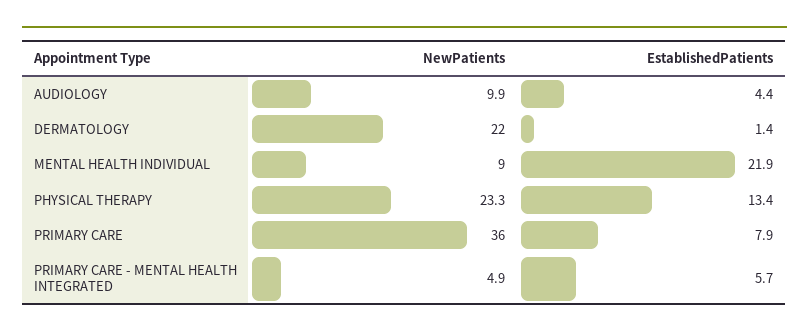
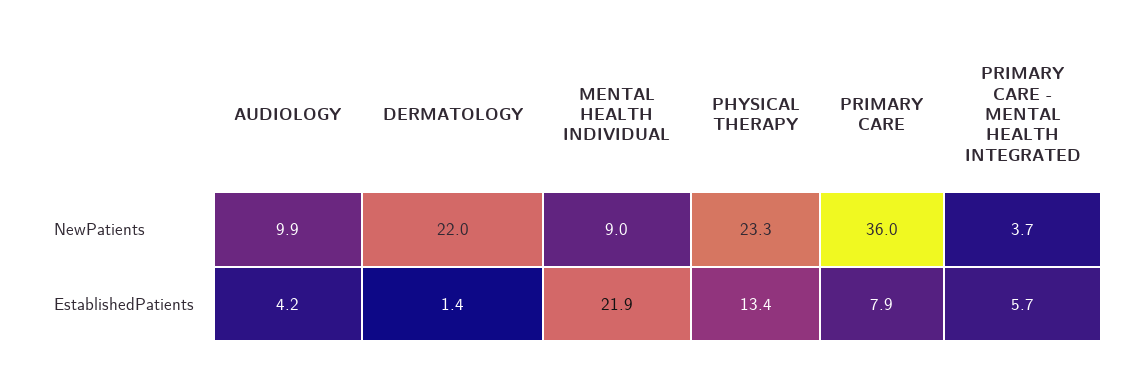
  {
    "NewPatients": {
      "AUDIOLOGY": 9.9,
      "DERMATOLOGY": 22,
      "MENTAL HEALTH INDIVIDUAL": 9,
      "PHYSICAL THERAPY": 23.3,
      "PRIMARY CARE": 36,
-     "PRIMARY CARE - MENTAL HEALTH INTEGRATED": 4.9
+     "PRIMARY CARE - MENTAL HEALTH INTEGRATED": 3.7
    },
    "EstablishedPatients": {
-     "AUDIOLOGY": 4.4,
+     "AUDIOLOGY": 4.2,
      "DERMATOLOGY": 1.4,
      "MENTAL HEALTH INDIVIDUAL": 21.9,
      "PHYSICAL THERAPY": 13.4,
      "PRIMARY CARE": 7.9,
      "PRIMARY CARE - MENTAL HEALTH INTEGRATED": 5.7
    }
  }

